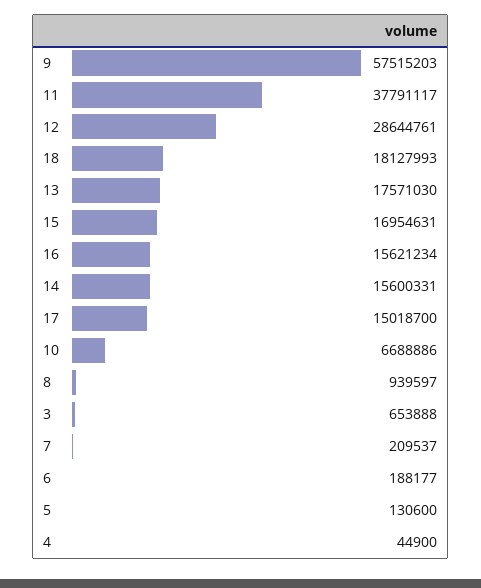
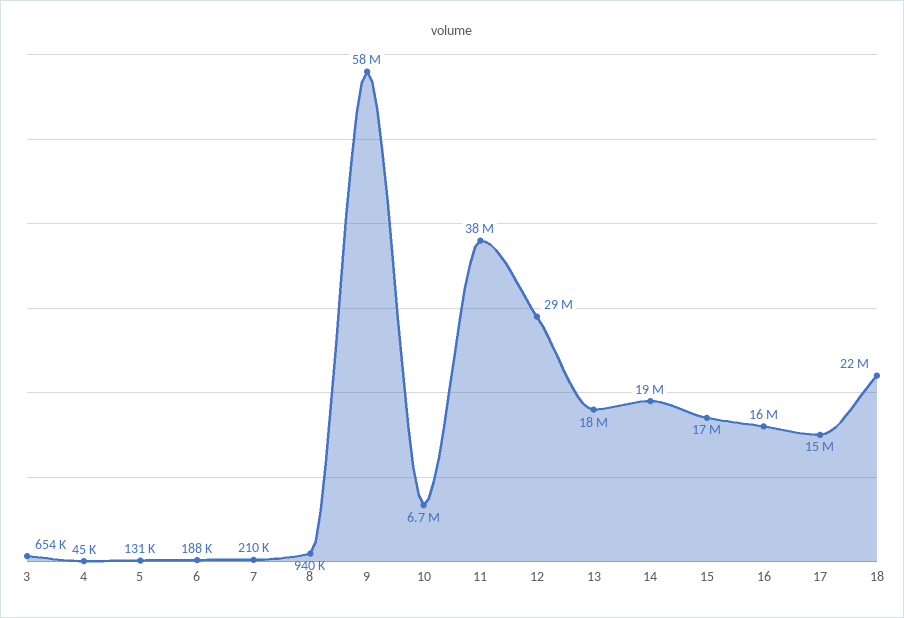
  {
    "9": 57515203,
    "11": 37791117,
    "12": 28644761,
-   "18": 18127993,
+   "18": 22000000,
    "13": 17571030,
    "15": 16954631,
    "16": 15621234,
-   "14": 15600331,
+   "14": 19000000,
    "17": 15018700,
    "10": 6688886,
    "8": 939597,
    "3": 653888,
    "7": 209537,
    "6": 188177,
    "5": 130600,
    "4": 44900
  }

